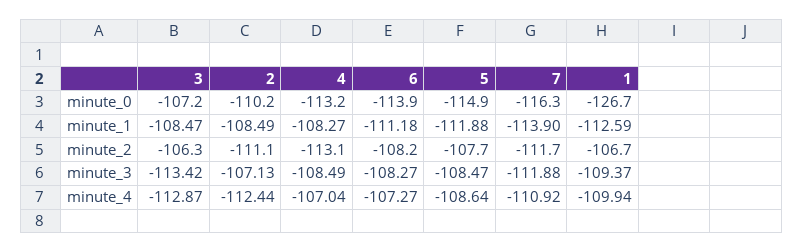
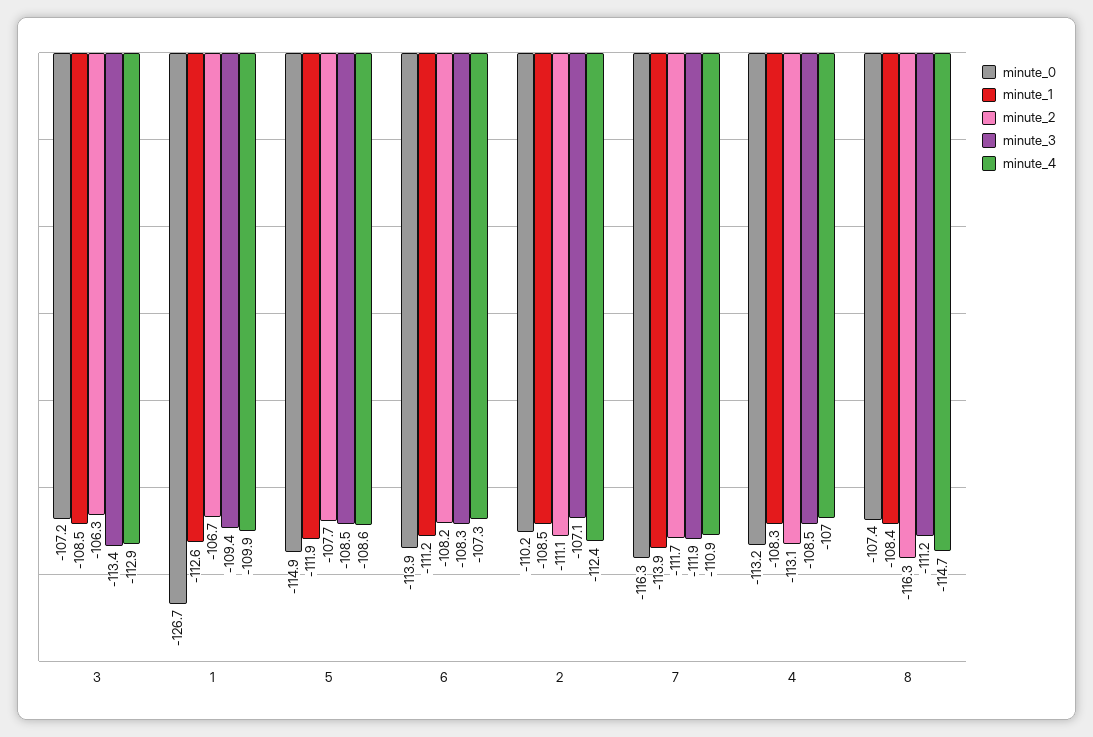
  {
    "minute_0": {
      "3": -107.2,
      "2": -110.2,
      "4": -113.2,
      "6": -113.9,
      "5": -114.9,
      "7": -116.3,
-     "1": -126.7
+     "1": -126.7,
+     "8": -107.4
    },
    "minute_1": {
      "3": -108.47,
      "2": -108.49,
      "4": -108.27,
      "6": -111.18,
      "5": -111.88,
      "7": -113.9,
-     "1": -112.59
+     "1": -112.59,
+     "8": -108.4
    },
    "minute_2": {
      "3": -106.3,
      "2": -111.1,
      "4": -113.1,
      "6": -108.2,
      "5": -107.7,
      "7": -111.7,
-     "1": -106.7
+     "1": -106.7,
+     "8": -116.3
    },
    "minute_3": {
      "3": -113.42,
      "2": -107.13,
      "4": -108.49,
      "6": -108.27,
      "5": -108.47,
      "7": -111.88,
-     "1": -109.37
+     "1": -109.37,
+     "8": -111.2
    },
    "minute_4": {
      "3": -112.87,
      "2": -112.44,
      "4": -107.04,
      "6": -107.27,
      "5": -108.64,
      "7": -110.92,
-     "1": -109.94
+     "1": -109.94,
+     "8": -114.7
    }
  }

